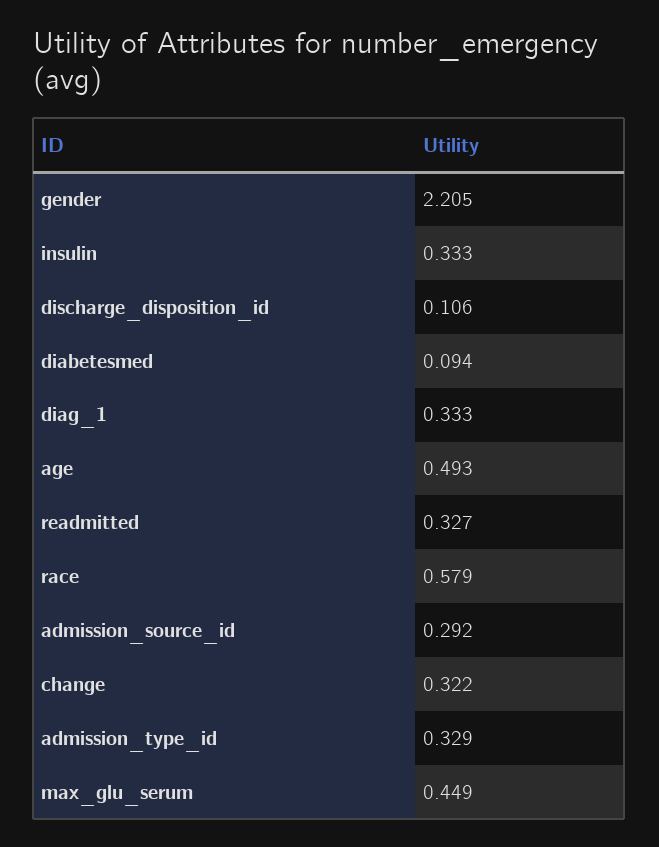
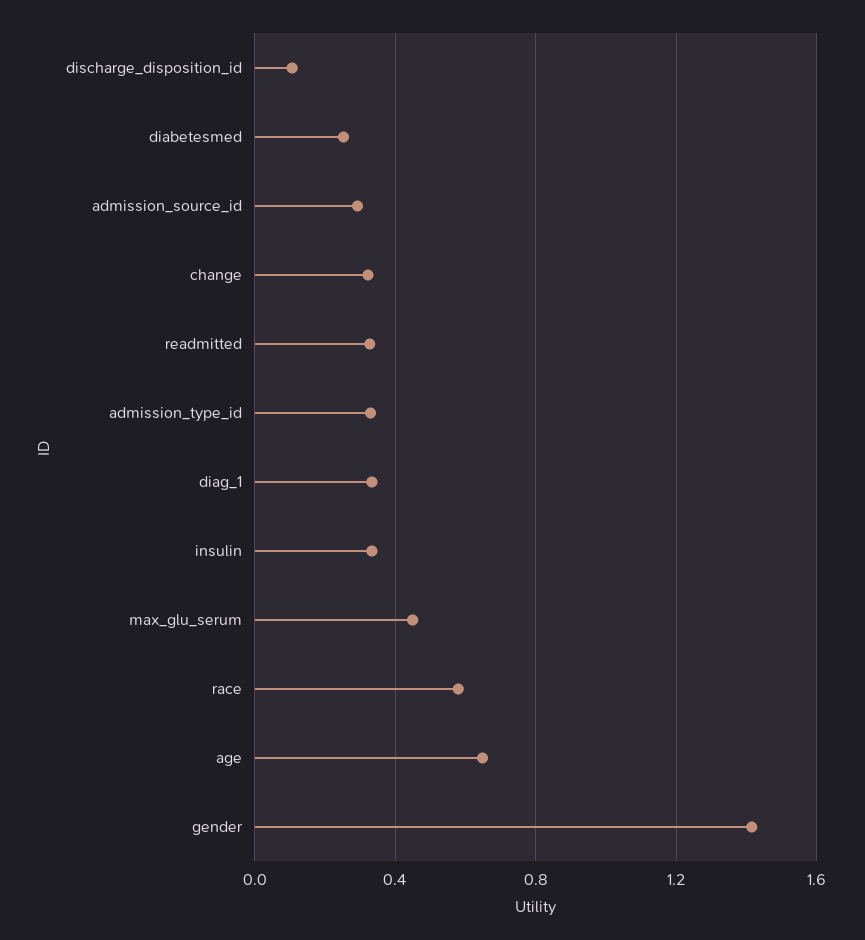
  {
-   "gender": 2.205,
+   "gender": 1.4,
    "insulin": 0.333,
    "discharge_disposition_id": 0.106,
-   "diabetesmed": 0.094,
+   "diabetesmed": 0.25,
    "diag_1": 0.333,
-   "age": 0.493,
+   "age": 0.65,
    "readmitted": 0.327,
    "race": 0.579,
    "admission_source_id": 0.292,
    "change": 0.322,
    "admission_type_id": 0.329,
    "max_glu_serum": 0.449
  }

